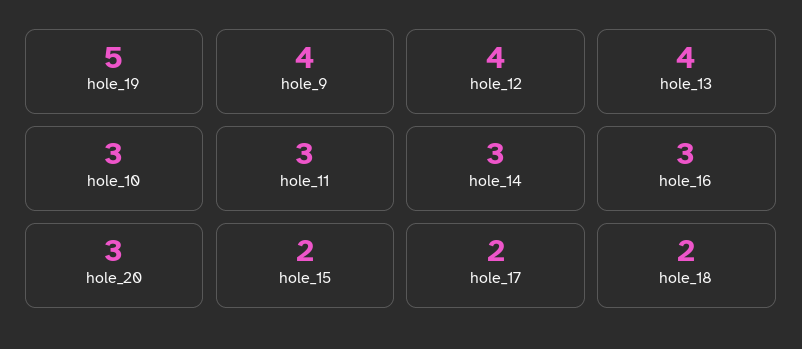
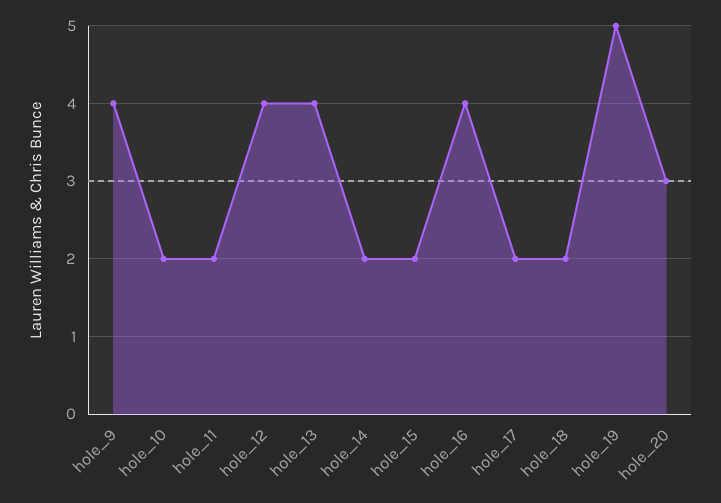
  {
    "hole_19": 5,
    "hole_9": 4,
    "hole_12": 4,
    "hole_13": 4,
-   "hole_10": 3,
+   "hole_10": 2,
-   "hole_11": 3,
+   "hole_11": 2,
-   "hole_14": 3,
+   "hole_14": 2,
-   "hole_16": 3,
+   "hole_16": 4,
    "hole_20": 3,
    "hole_15": 2,
    "hole_17": 2,
    "hole_18": 2
  }

